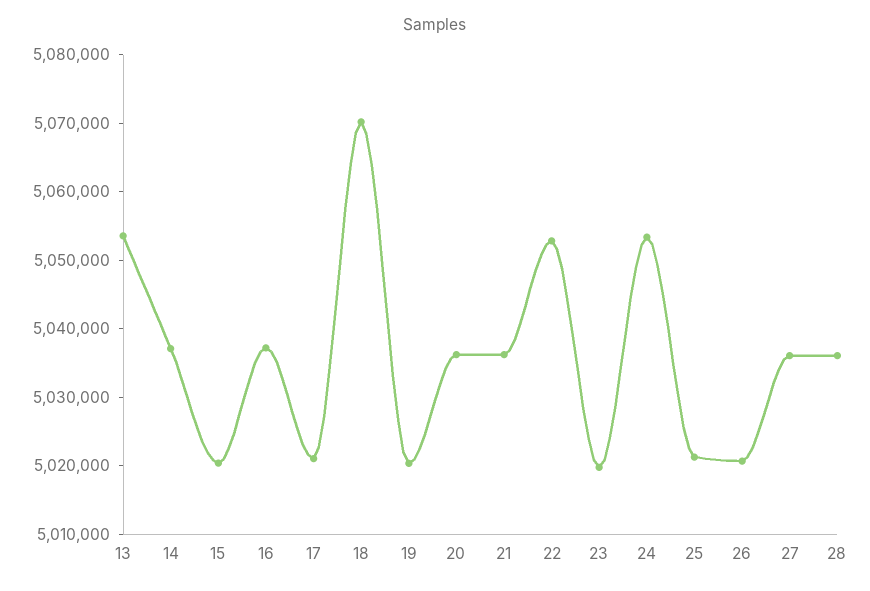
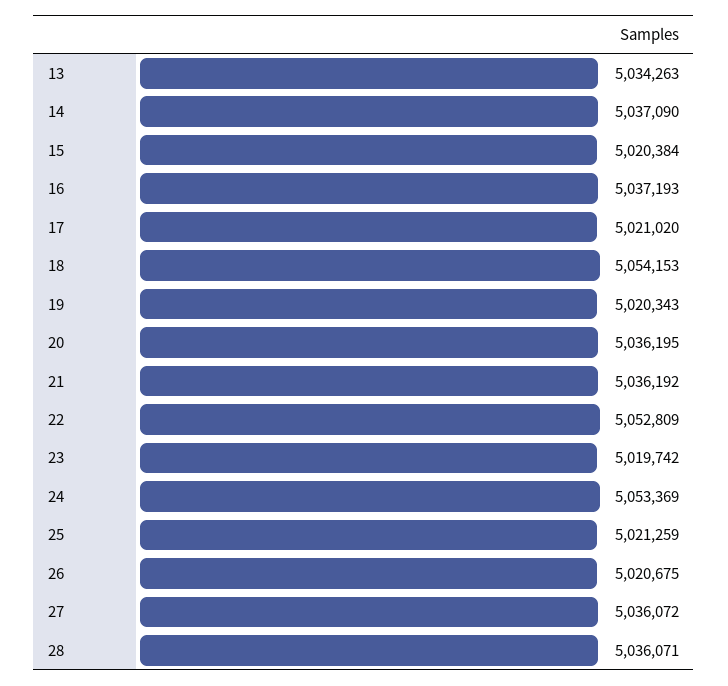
  {
-   "13": 5054000,
+   "13": 5034263,
    "14": 5037090,
    "15": 5020384,
    "16": 5037193,
    "17": 5021020,
-   "18": 5070000,
+   "18": 5054153,
    "19": 5020343,
    "20": 5036195,
    "21": 5036192,
    "22": 5052809,
    "23": 5019742,
    "24": 5053369,
    "25": 5021259,
    "26": 5020675,
    "27": 5036072,
    "28": 5036071
  }

